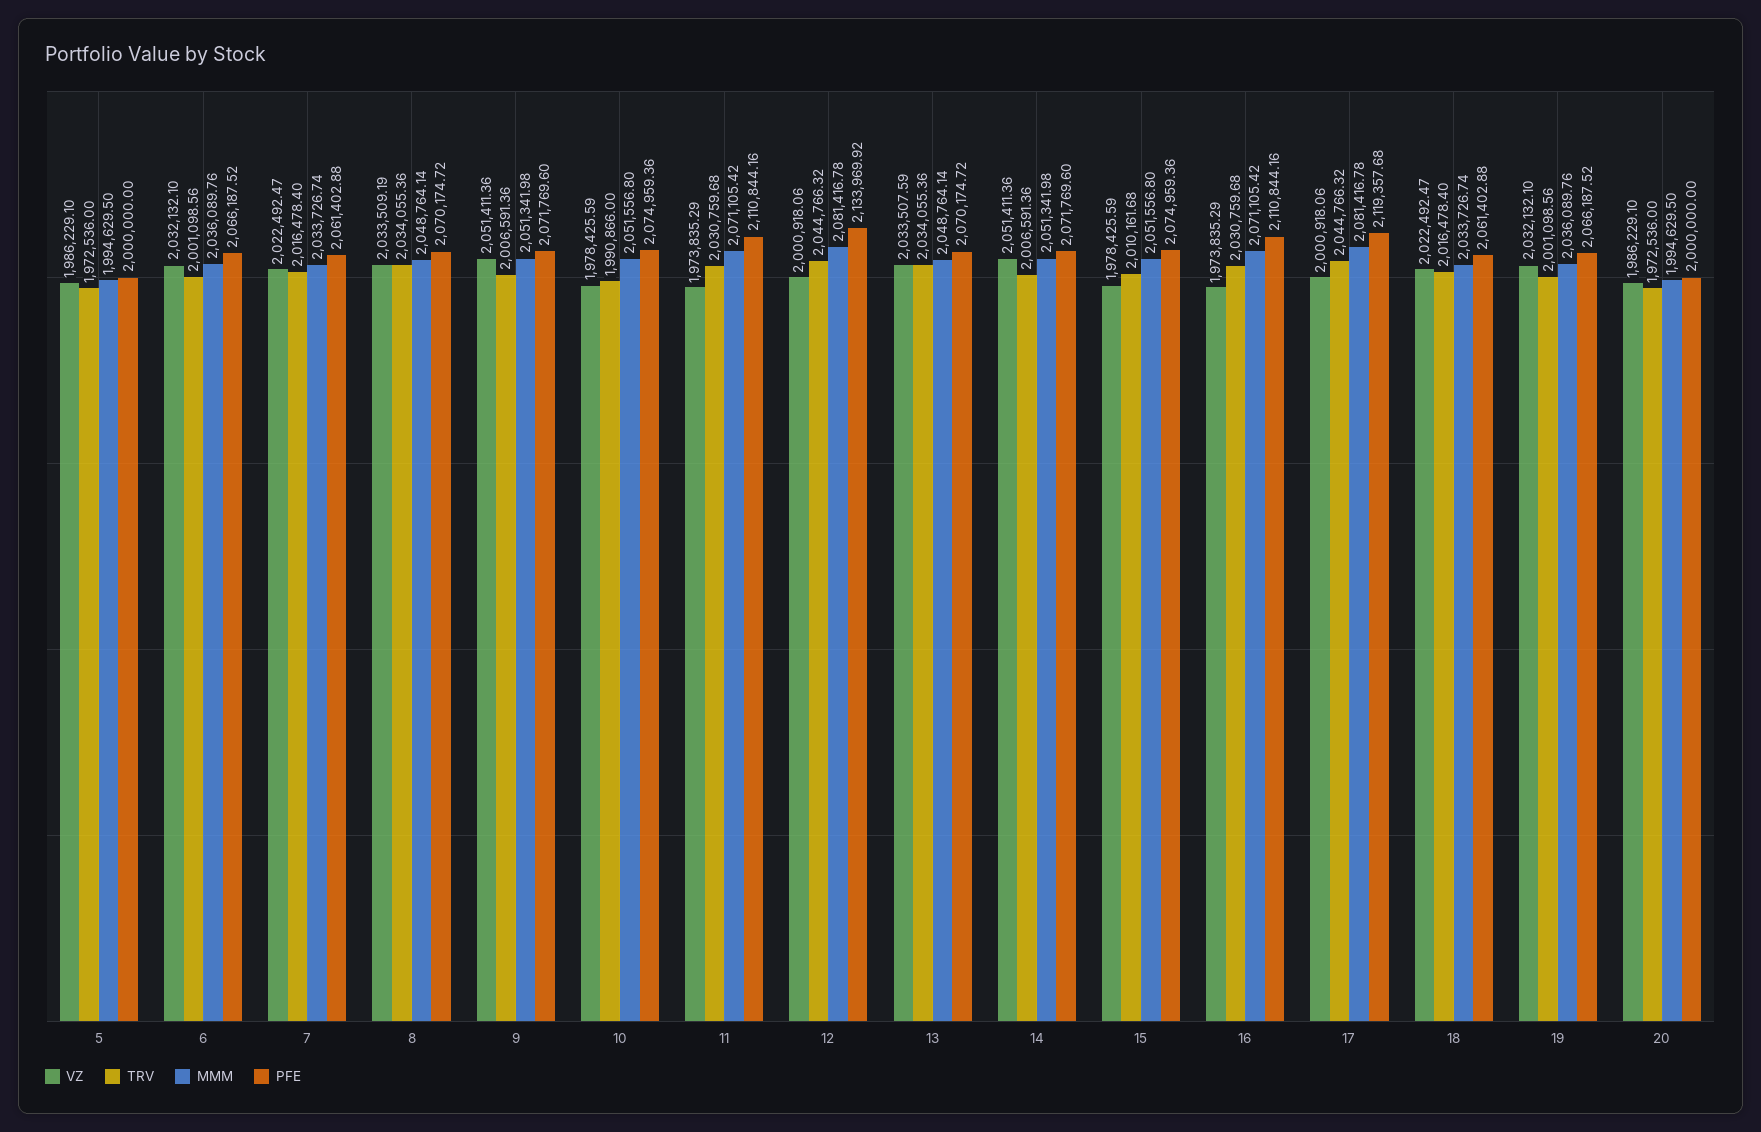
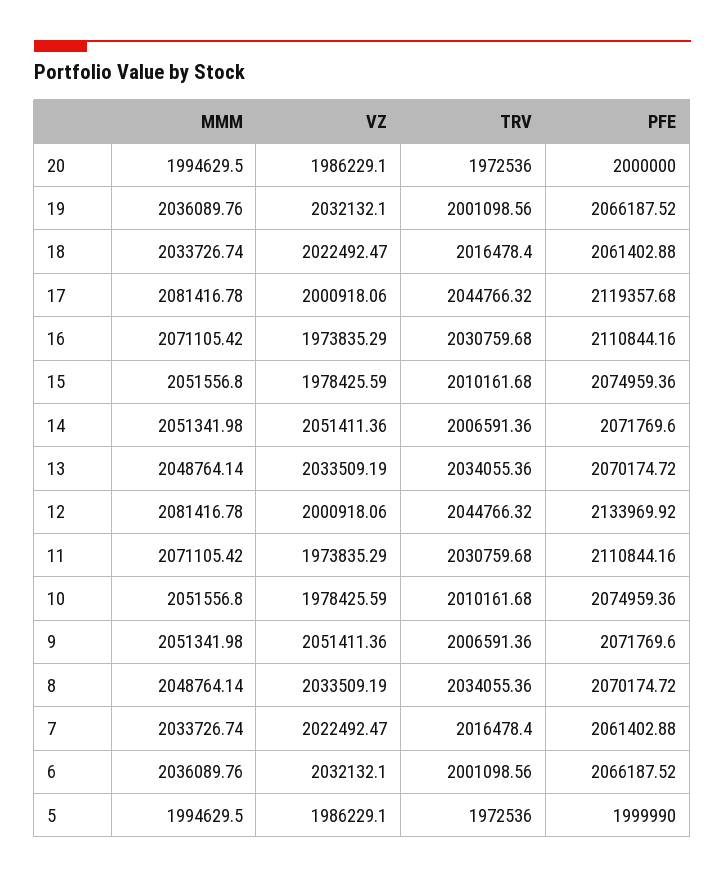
  {
    "VZ": {
      "5": 1986229.1,
      "6": 2032132.1,
      "7": 2022492.47,
      "8": 2033509.19,
      "9": 2051411.36,
      "10": 1978425.59,
      "11": 1973835.29,
      "12": 2000918.06,
-     "13": 2033507.59,
+     "13": 2033509.19,
      "14": 2051411.36,
      "15": 1978425.59,
      "16": 1973835.29,
      "17": 2000918.06,
      "18": 2022492.47,
      "19": 2032132.1,
      "20": 1986229.1
    },
    "TRV": {
      "5": 1972536,
      "6": 2001098.56,
      "7": 2016478.4,
      "8": 2034055.36,
      "9": 2006591.36,
-     "10": 1990866,
+     "10": 2010161.68,
      "11": 2030759.68,
      "12": 2044766.32,
      "13": 2034055.36,
      "14": 2006591.36,
      "15": 2010161.68,
      "16": 2030759.68,
      "17": 2044766.32,
      "18": 2016478.4,
      "19": 2001098.56,
      "20": 1972536
    },
    "MMM": {
      "5": 1994629.5,
      "6": 2036089.76,
      "7": 2033726.74,
      "8": 2048764.14,
      "9": 2051341.98,
      "10": 2051556.8,
      "11": 2071105.42,
      "12": 2081416.78,
      "13": 2048764.14,
      "14": 2051341.98,
      "15": 2051556.8,
      "16": 2071105.42,
      "17": 2081416.78,
      "18": 2033726.74,
      "19": 2036089.76,
      "20": 1994629.5
    },
    "PFE": {
-     "5": 2000000,
+     "5": 1999990,
      "6": 2066187.52,
      "7": 2061402.88,
      "8": 2070174.72,
      "9": 2071769.6,
      "10": 2074959.36,
      "11": 2110844.16,
      "12": 2133969.92,
      "13": 2070174.72,
      "14": 2071769.6,
      "15": 2074959.36,
      "16": 2110844.16,
      "17": 2119357.68,
      "18": 2061402.88,
      "19": 2066187.52,
      "20": 2000000
    }
  }

